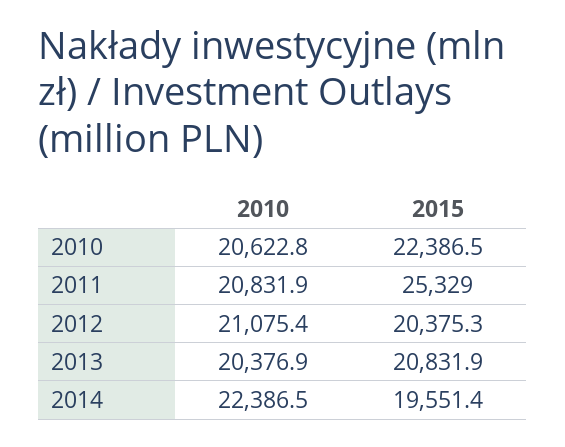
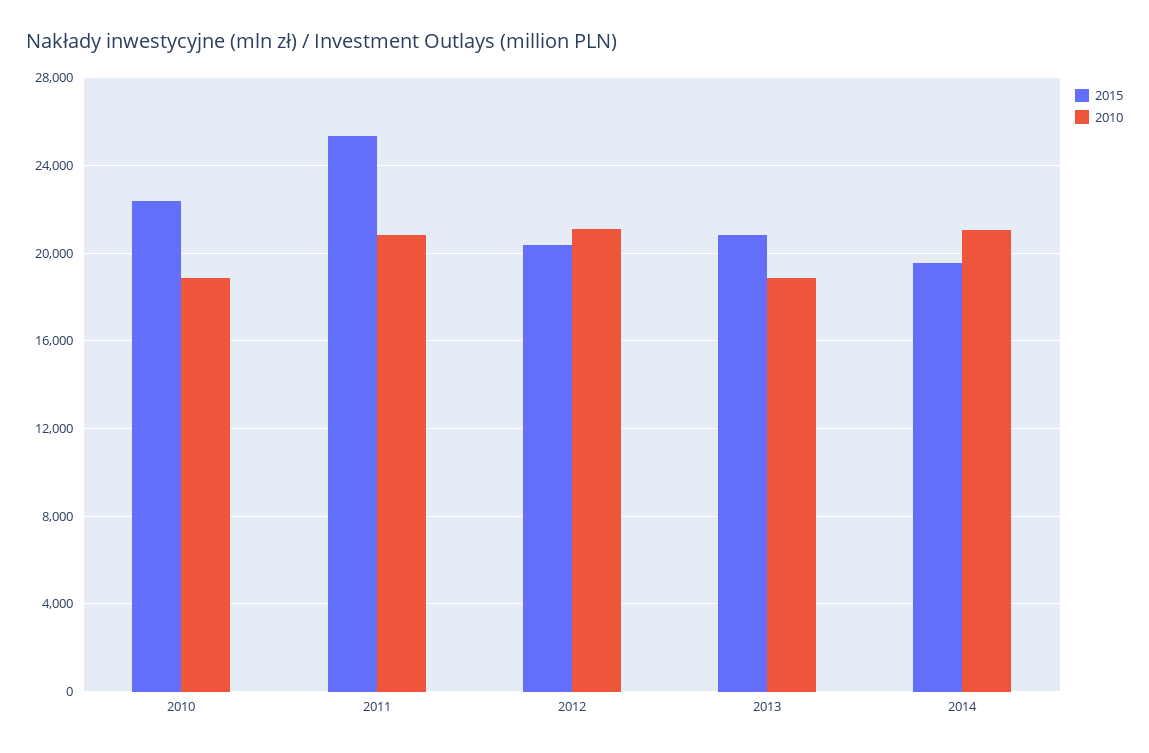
  {
    "2010": {
-     "2010": 20622.8,
+     "2010": 19000,
      "2011": 20831.9,
      "2012": 21075.4,
-     "2013": 20376.9,
+     "2013": 19000,
-     "2014": 22386.5
+     "2014": 21000
    },
    "2015": {
      "2010": 22386.5,
      "2011": 25329,
      "2012": 20375.3,
      "2013": 20831.9,
      "2014": 19551.4
    }
  }

